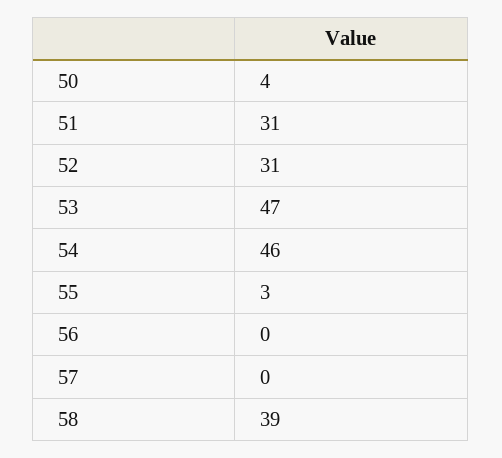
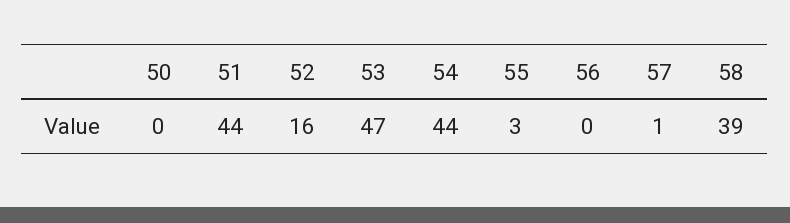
  {
-   "50": 4,
+   "50": 0,
-   "51": 31,
+   "51": 44,
-   "52": 31,
+   "52": 16,
    "53": 47,
-   "54": 46,
+   "54": 44,
    "55": 3,
    "56": 0,
-   "57": 0,
+   "57": 1,
    "58": 39
  }

